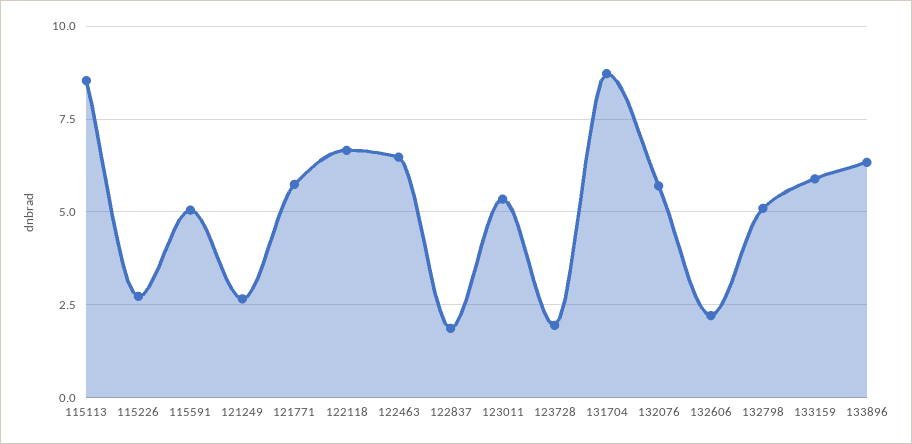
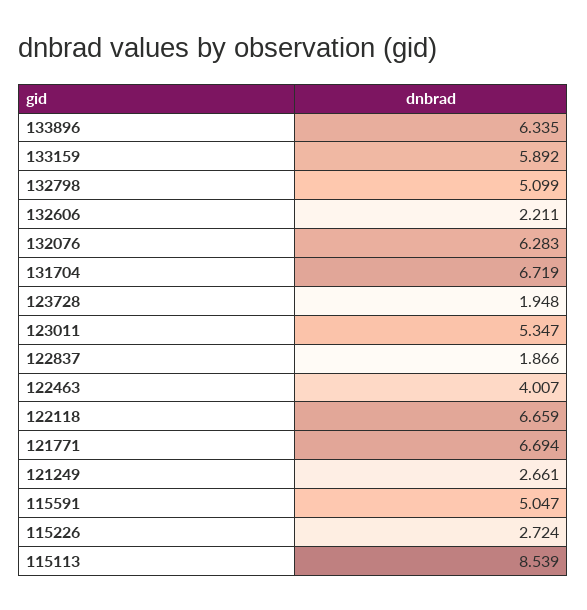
  {
    "115113": 8.539,
    "115226": 2.724,
    "115591": 5.047,
    "121249": 2.661,
-   "121771": 5.75,
+   "121771": 6.694,
    "122118": 6.659,
-   "122463": 6.5,
+   "122463": 4.007,
    "122837": 1.866,
    "123011": 5.347,
    "123728": 1.948,
-   "131704": 8.75,
+   "131704": 6.719,
-   "132076": 5.75,
+   "132076": 6.283,
    "132606": 2.211,
    "132798": 5.099,
    "133159": 5.892,
    "133896": 6.335
  }

